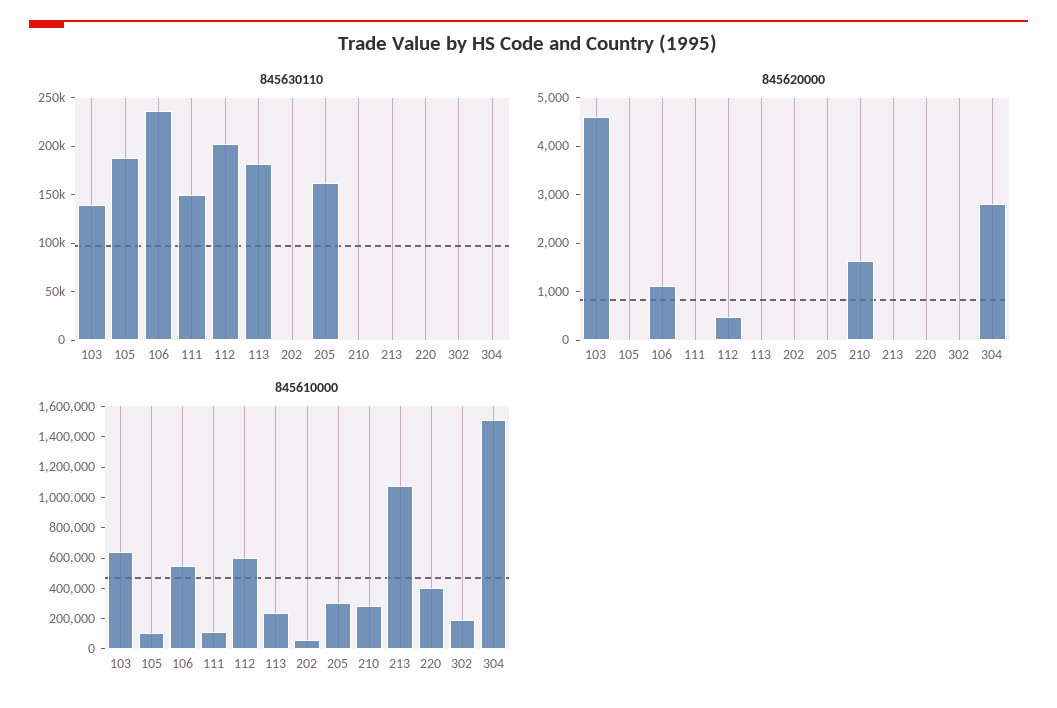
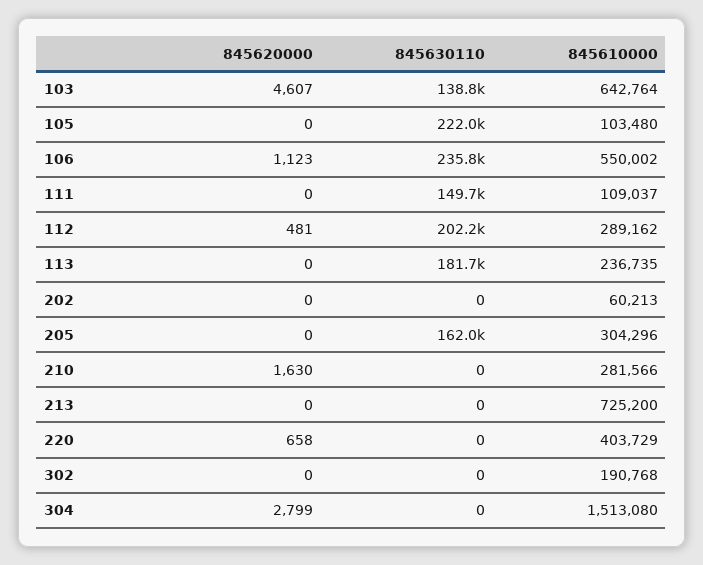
  {
    "845630110": {
      "103": 138800,
-     "105": 190000,
+     "105": 222000,
      "106": 235800,
      "111": 149700,
      "112": 202200,
      "113": 181700,
      "202": 0,
      "205": 162000,
      "210": 0,
      "213": 0,
      "220": 0,
      "302": 0,
      "304": 0
    },
    "845620000": {
      "103": 4607,
      "105": 0,
      "106": 1123,
      "111": 0,
      "112": 481,
      "113": 0,
      "202": 0,
      "205": 0,
      "210": 1630,
      "213": 0,
-     "220": 0,
+     "220": 658,
      "302": 0,
      "304": 2799
    },
    "845610000": {
      "103": 642764,
      "105": 103480,
      "106": 550002,
      "111": 109037,
-     "112": 600000,
+     "112": 289162,
      "113": 236735,
      "202": 60213,
      "205": 304296,
      "210": 281566,
-     "213": 1100000,
+     "213": 725200,
      "220": 403729,
      "302": 190768,
      "304": 1513080
    }
  }

